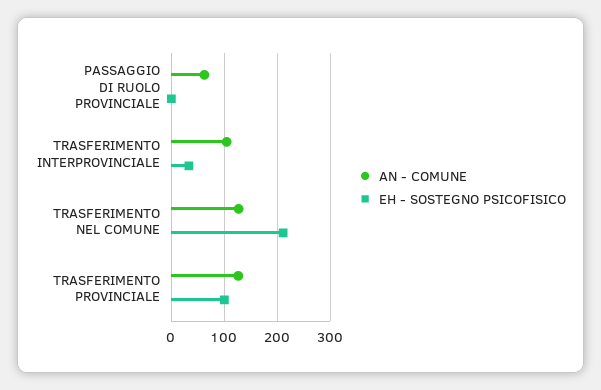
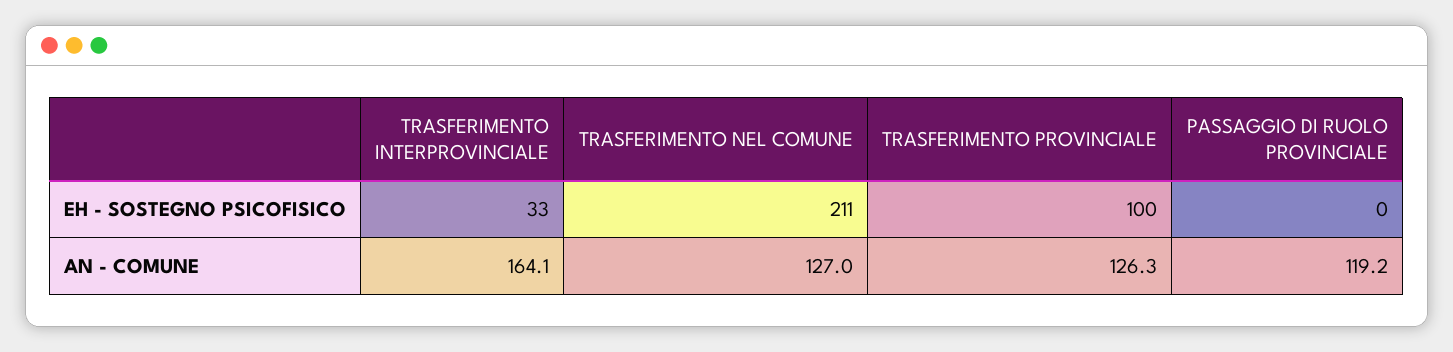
  {
    "AN - COMUNE": {
-     "PASSAGGIO DI RUOLO PROVINCIALE": 60,
+     "PASSAGGIO DI RUOLO PROVINCIALE": 119.2,
-     "TRASFERIMENTO INTERPROVINCIALE": 100,
+     "TRASFERIMENTO INTERPROVINCIALE": 164.1,
      "TRASFERIMENTO NEL COMUNE": 127,
      "TRASFERIMENTO PROVINCIALE": 126.3
    },
    "EH - SOSTEGNO PSICOFISICO": {
      "PASSAGGIO DI RUOLO PROVINCIALE": 0,
      "TRASFERIMENTO INTERPROVINCIALE": 33,
      "TRASFERIMENTO NEL COMUNE": 211,
      "TRASFERIMENTO PROVINCIALE": 100
    }
  }

